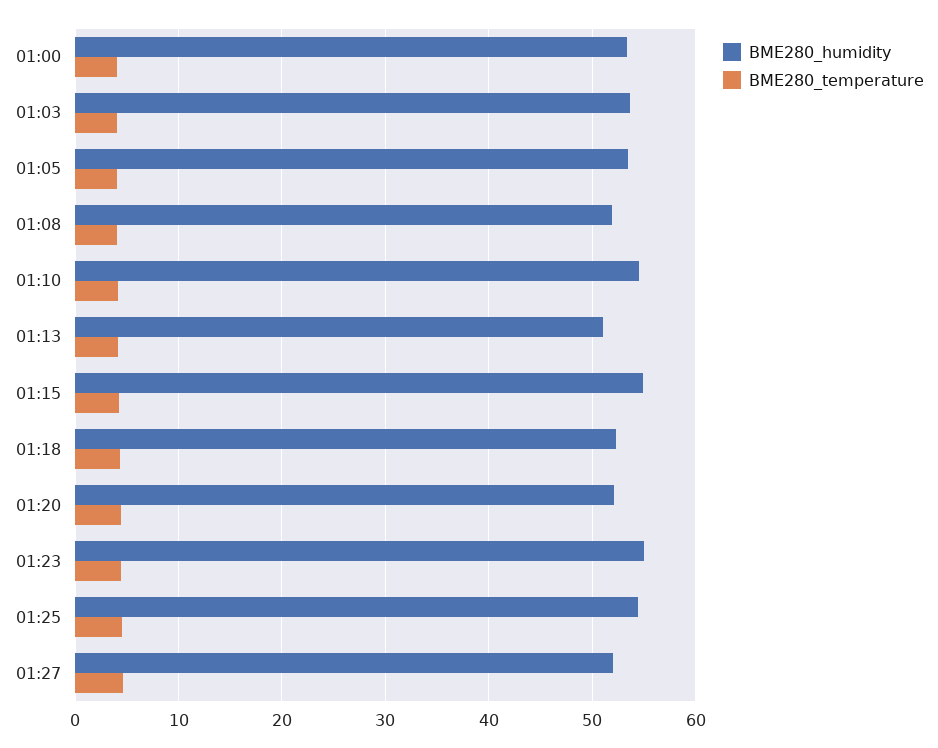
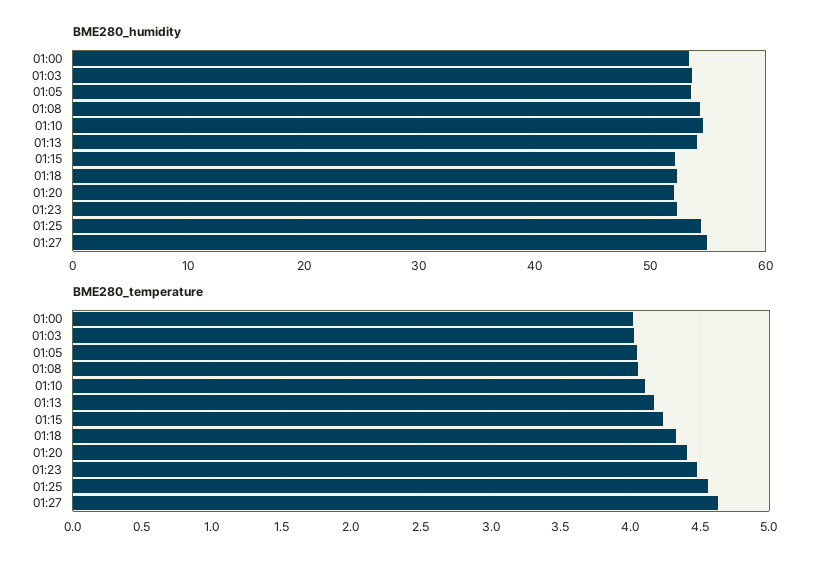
  {
    "BME280_humidity": {
      "01:00": 53,
      "01:03": 54,
      "01:05": 53,
-     "01:08": 52,
+     "01:08": 54,
      "01:10": 55,
-     "01:13": 51,
+     "01:13": 54,
-     "01:15": 55,
+     "01:15": 52,
      "01:18": 52,
      "01:20": 52,
-     "01:23": 55,
+     "01:23": 52,
      "01:25": 54,
-     "01:27": 52
+     "01:27": 55
    },
    "BME280_temperature": {
      "01:00": 4,
      "01:03": 4.05,
      "01:05": 4.05,
      "01:08": 4.05,
      "01:10": 4.1,
      "01:13": 4.15,
      "01:15": 4.25,
      "01:18": 4.35,
      "01:20": 4.4,
      "01:23": 4.5,
      "01:25": 4.55,
      "01:27": 4.65
    }
  }

